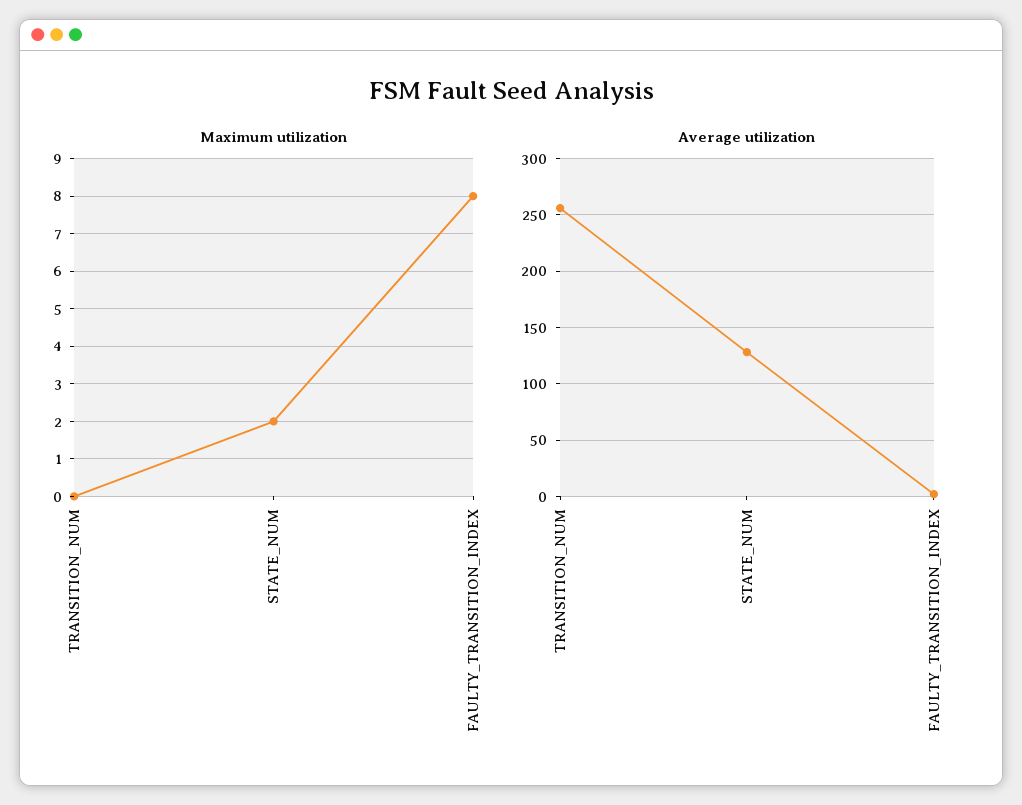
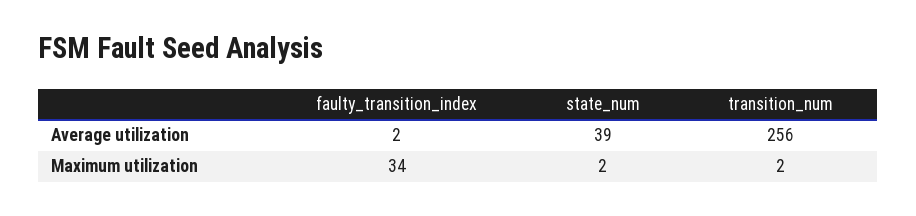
  {
    "Maximum utilization": {
-     "TRANSITION_NUM": 0,
+     "TRANSITION_NUM": 2,
      "STATE_NUM": 2,
-     "FAULTY_TRANSITION_INDEX": 8
+     "FAULTY_TRANSITION_INDEX": 34
    },
    "Average utilization": {
      "TRANSITION_NUM": 256,
-     "STATE_NUM": 130,
+     "STATE_NUM": 39,
      "FAULTY_TRANSITION_INDEX": 2
    }
  }

